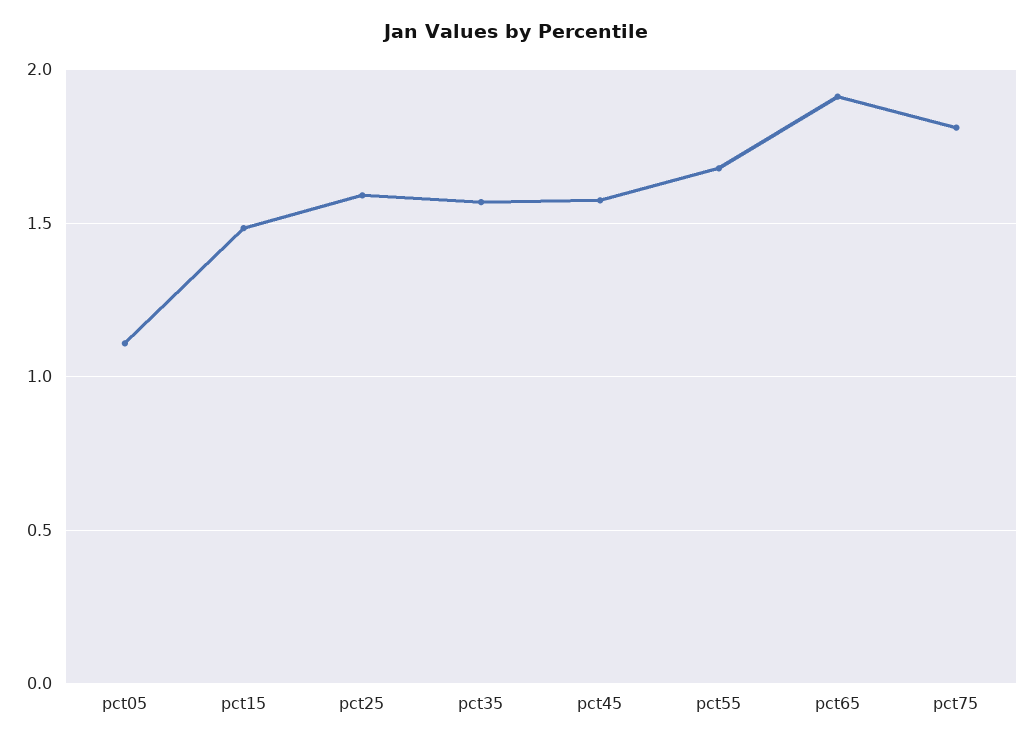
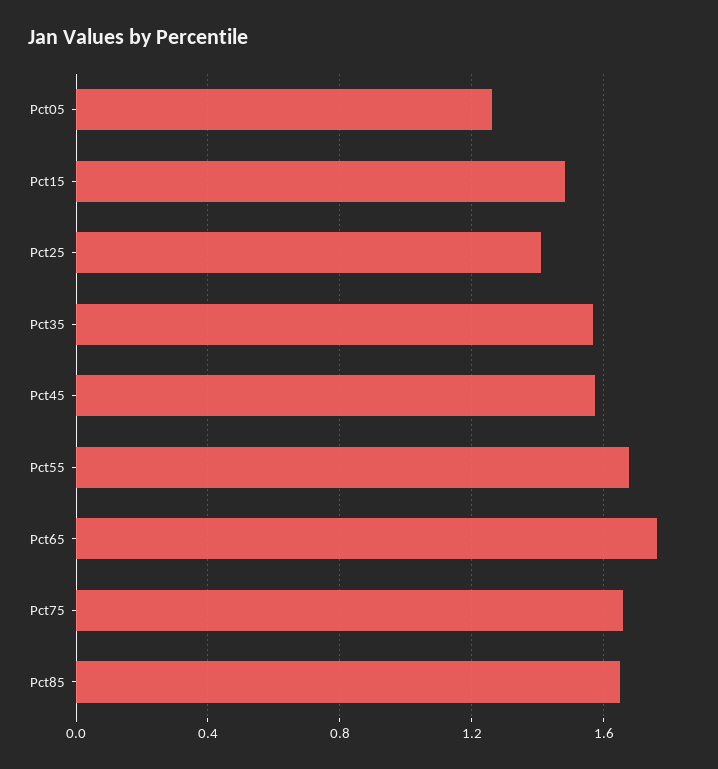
  {
-   "pct05": 1.1,
+   "pct05": 1.25,
    "pct15": 1.5,
-   "pct25": 1.6,
+   "pct25": 1.4,
    "pct35": 1.55,
    "pct45": 1.55,
    "pct55": 1.7,
-   "pct65": 1.9,
+   "pct65": 1.75,
-   "pct75": 1.8
+   "pct75": 1.65,
+   "Pct85": 1.65
  }

